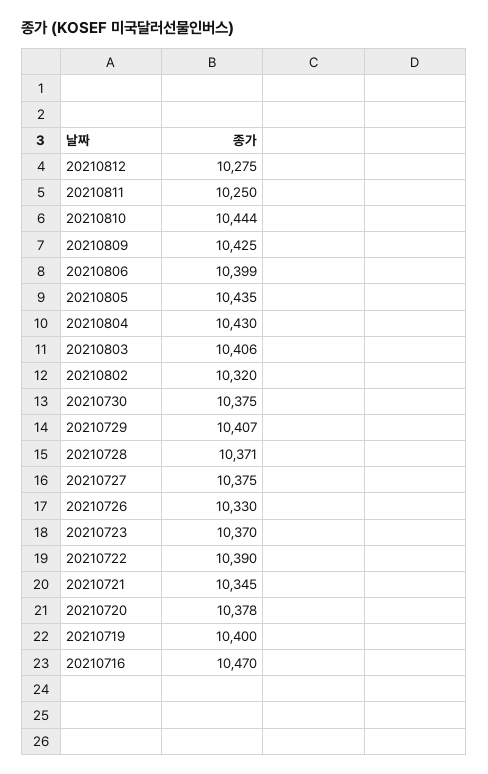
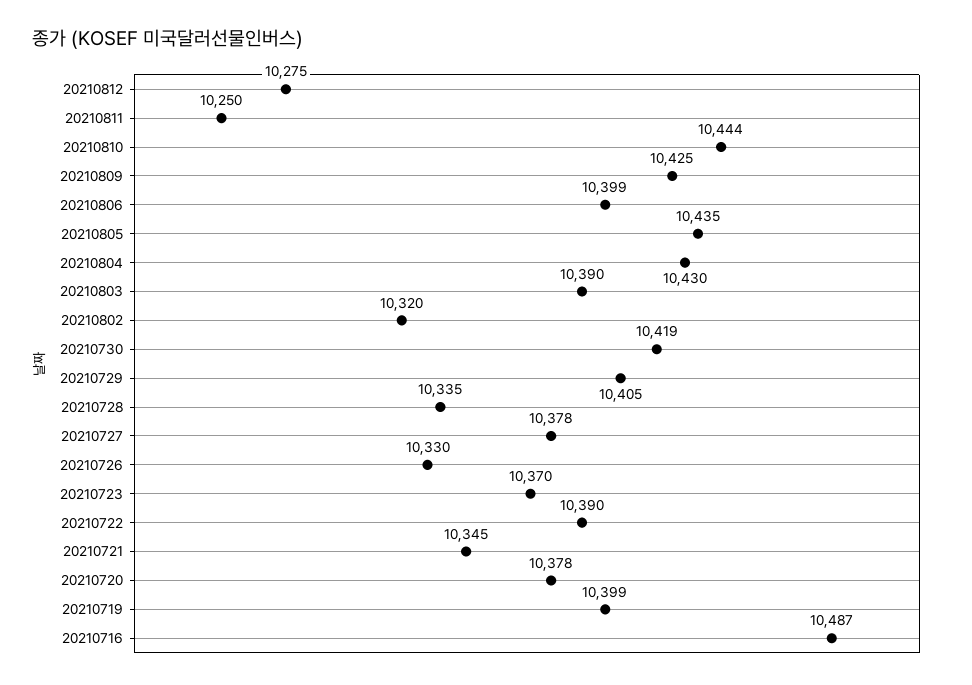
  {
    "20210812": 10275,
    "20210811": 10250,
    "20210810": 10444,
    "20210809": 10425,
    "20210806": 10399,
    "20210805": 10435,
    "20210804": 10430,
-   "20210803": 10406,
+   "20210803": 10390,
    "20210802": 10320,
-   "20210730": 10375,
+   "20210730": 10419,
-   "20210729": 10407,
+   "20210729": 10405,
-   "20210728": 10371,
+   "20210728": 10335,
-   "20210727": 10375,
+   "20210727": 10378,
    "20210726": 10330,
    "20210723": 10370,
    "20210722": 10390,
    "20210721": 10345,
    "20210720": 10378,
-   "20210719": 10400,
+   "20210719": 10399,
-   "20210716": 10470
+   "20210716": 10487
  }

